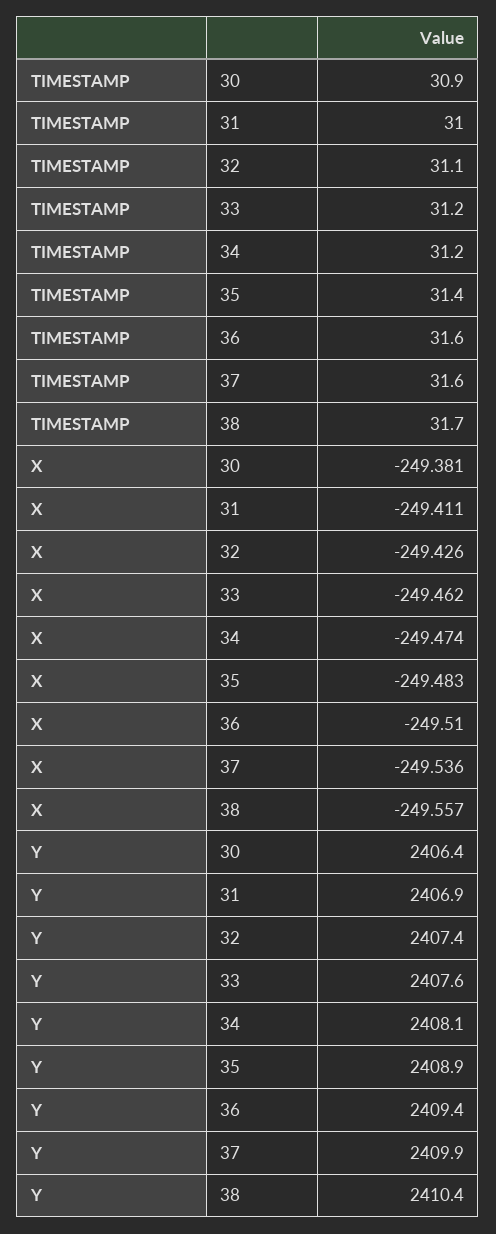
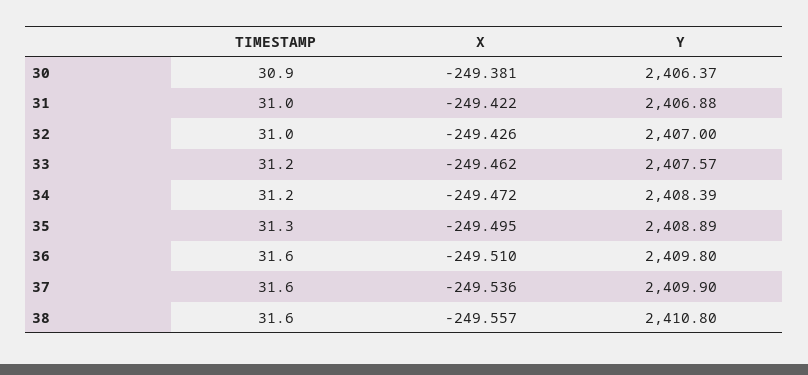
  {
    "TIMESTAMP": {
      "30": 30.9,
      "31": 31,
-     "32": 31.1,
+     "32": 31,
      "33": 31.2,
      "34": 31.2,
-     "35": 31.4,
+     "35": 31.3,
      "36": 31.6,
      "37": 31.6,
-     "38": 31.7
+     "38": 31.6
    },
    "X": {
      "30": -249.381,
-     "31": -249.411,
+     "31": -249.422,
      "32": -249.426,
      "33": -249.462,
-     "34": -249.474,
+     "34": -249.472,
-     "35": -249.483,
+     "35": -249.495,
      "36": -249.51,
      "37": -249.536,
      "38": -249.557
    },
    "Y": {
      "30": 2406.37,
      "31": 2406.88,
-     "32": 2407.4,
+     "32": 2407,
      "33": 2407.57,
-     "34": 2408.1,
+     "34": 2408.39,
      "35": 2408.89,
-     "36": 2409.4,
+     "36": 2409.8,
      "37": 2409.9,
-     "38": 2410.4
+     "38": 2410.8
    }
  }

